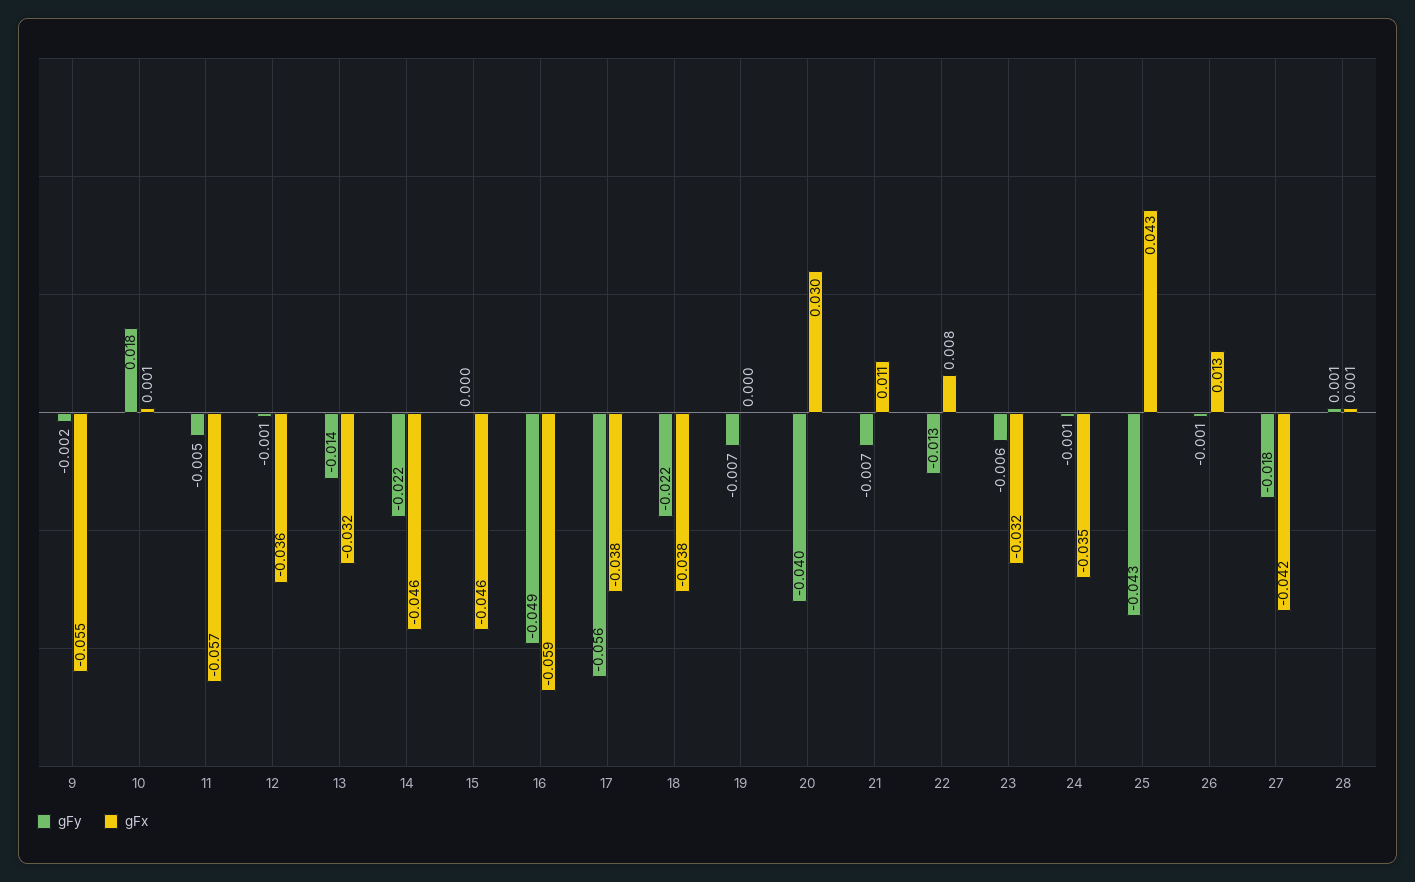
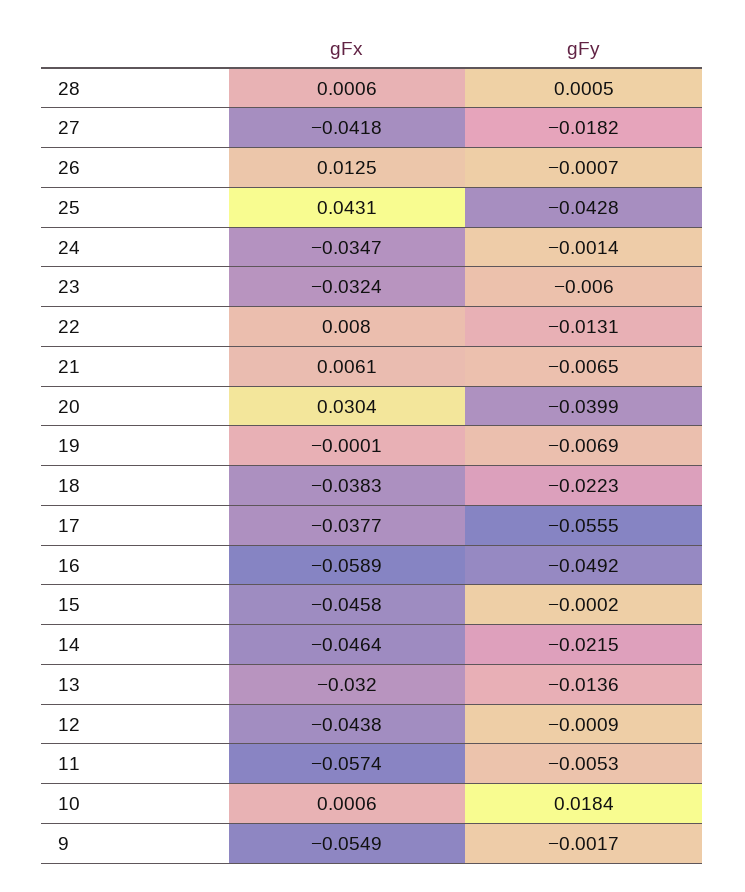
  {
    "gFy": {
      "9": -0.0017,
      "10": 0.0184,
      "11": -0.0053,
      "12": -0.0009,
      "13": -0.0136,
      "14": -0.0215,
      "15": -0.0002,
      "16": -0.0492,
      "17": -0.0555,
      "18": -0.0223,
      "19": -0.0069,
      "20": -0.0399,
      "21": -0.0065,
      "22": -0.0131,
      "23": -0.006,
      "24": -0.0014,
      "25": -0.0428,
      "26": -0.0007,
      "27": -0.0182,
      "28": 0.0005
    },
    "gFx": {
      "9": -0.0549,
      "10": 0.0006,
      "11": -0.0574,
-     "12": -0.036,
+     "12": -0.0438,
      "13": -0.032,
      "14": -0.0464,
      "15": -0.0458,
      "16": -0.0589,
      "17": -0.0377,
      "18": -0.0383,
      "19": -0.0001,
      "20": 0.0304,
-     "21": 0.011,
+     "21": 0.0061,
      "22": 0.008,
      "23": -0.0324,
      "24": -0.0347,
      "25": 0.0431,
      "26": 0.0125,
      "27": -0.0418,
      "28": 0.0006
    }
  }

